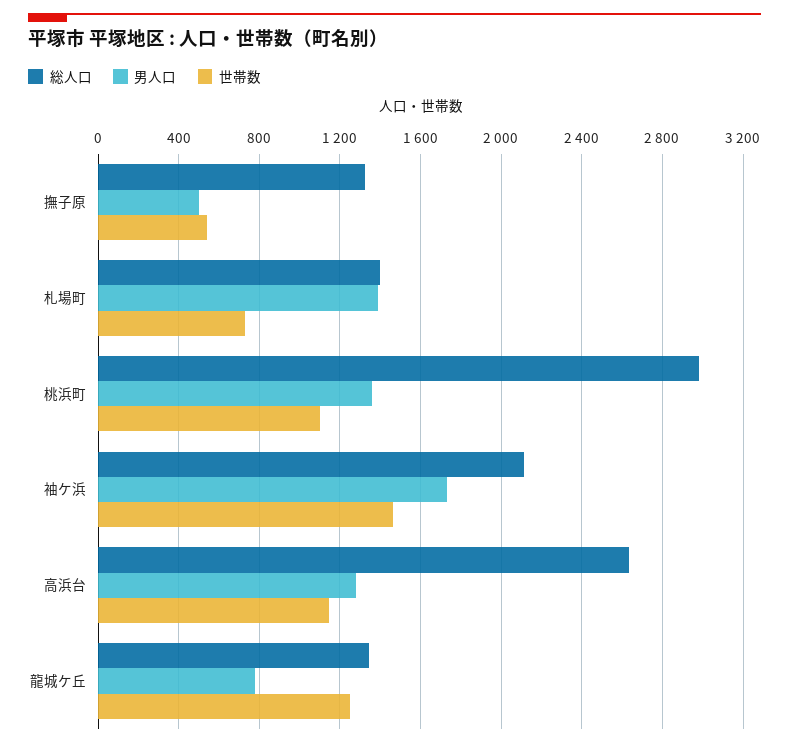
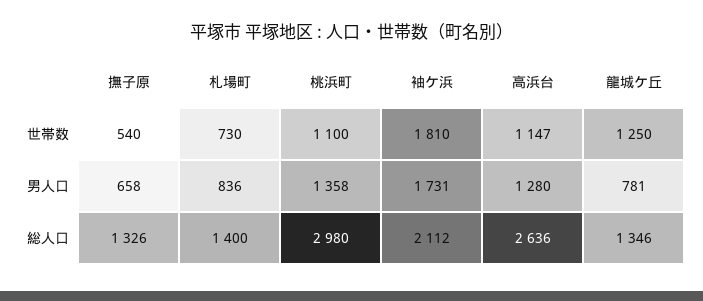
  {
    "総人口": {
      "撫子原": 1326,
      "札場町": 1400,
      "桃浜町": 2980,
      "袖ケ浜": 2112,
      "高浜台": 2636,
      "龍城ケ丘": 1346
    },
    "男人口": {
-     "撫子原": 500,
+     "撫子原": 658,
-     "札場町": 1400,
+     "札場町": 836,
      "桃浜町": 1358,
      "袖ケ浜": 1731,
      "高浜台": 1280,
      "龍城ケ丘": 781
    },
    "世帯数": {
      "撫子原": 540,
      "札場町": 730,
      "桃浜町": 1100,
-     "袖ケ浜": 1450,
+     "袖ケ浜": 1810,
      "高浜台": 1147,
      "龍城ケ丘": 1250
    }
  }

